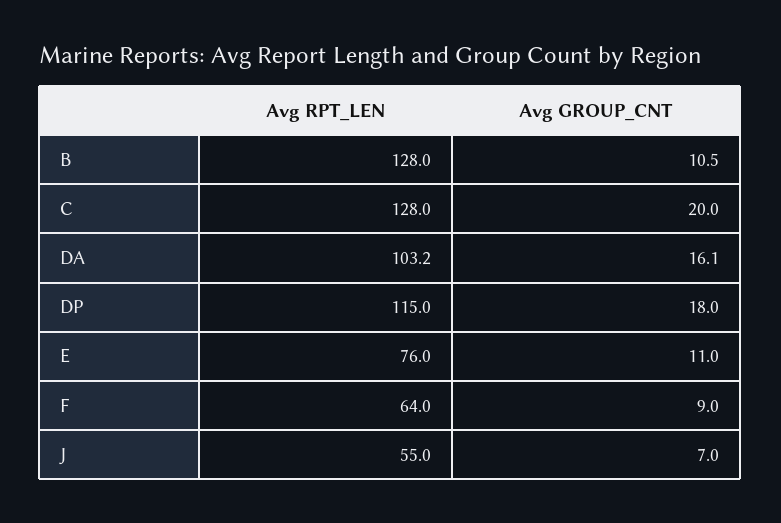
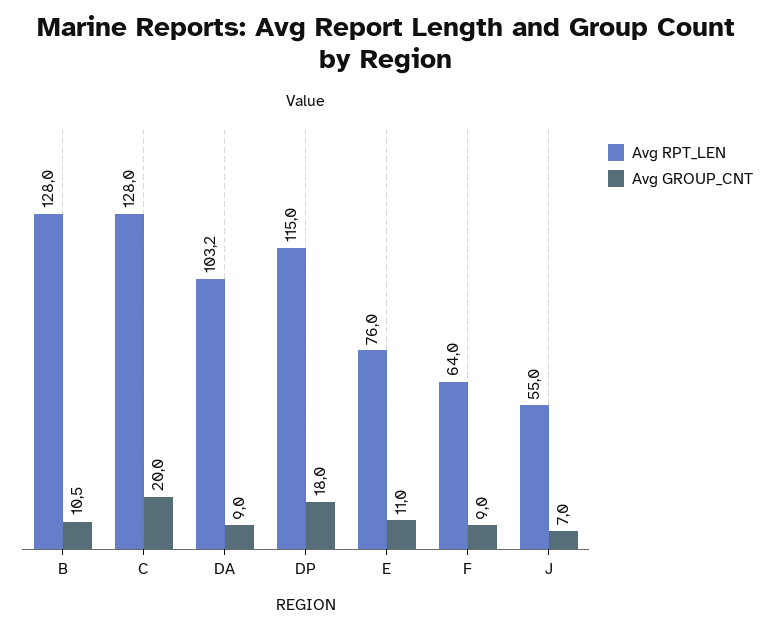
  {
    "Avg RPT_LEN": {
      "B": 128,
      "C": 128,
      "DA": 103.2,
      "DP": 115,
      "E": 76,
      "F": 64,
      "J": 55
    },
    "Avg GROUP_CNT": {
      "B": 10.5,
      "C": 20,
-     "DA": 16.1,
+     "DA": 9,
      "DP": 18,
      "E": 11,
      "F": 9,
      "J": 7
    }
  }

